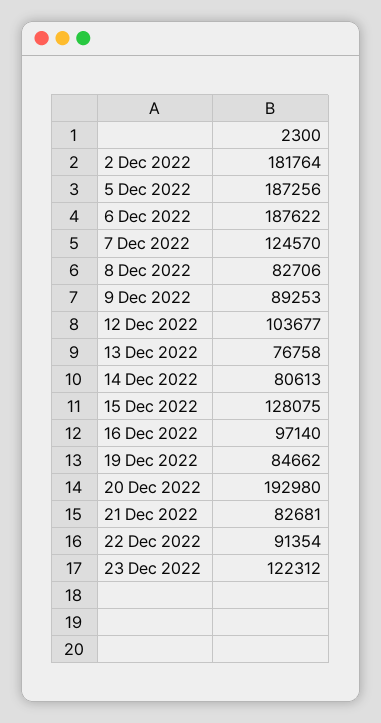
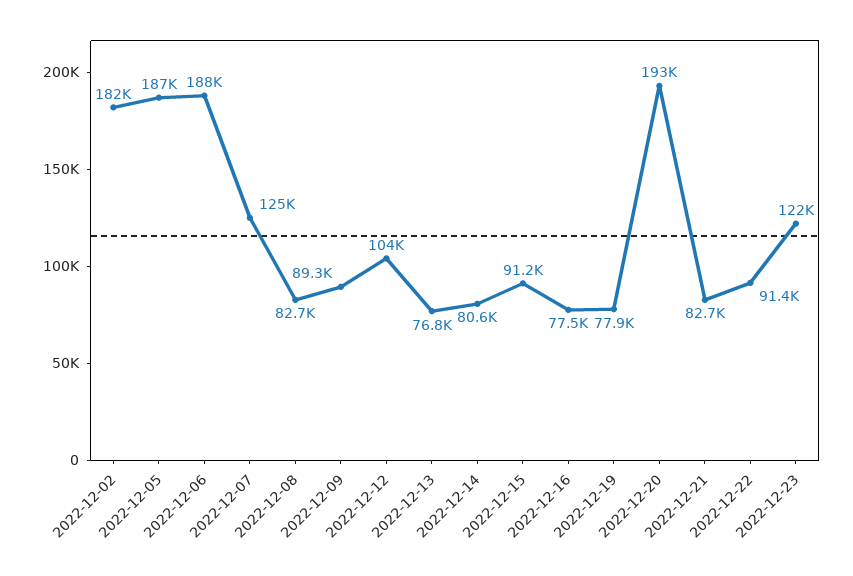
  {
    "2 Dec 2022": 181764,
    "5 Dec 2022": 187256,
    "6 Dec 2022": 187622,
    "7 Dec 2022": 124570,
    "8 Dec 2022": 82706,
    "9 Dec 2022": 89253,
    "12 Dec 2022": 103677,
    "13 Dec 2022": 76758,
    "14 Dec 2022": 80613,
-   "15 Dec 2022": 128075,
+   "15 Dec 2022": 91200,
-   "16 Dec 2022": 97140,
+   "16 Dec 2022": 77500,
-   "19 Dec 2022": 84662,
+   "19 Dec 2022": 77900,
    "20 Dec 2022": 192980,
    "21 Dec 2022": 82681,
    "22 Dec 2022": 91354,
    "23 Dec 2022": 122312
  }

